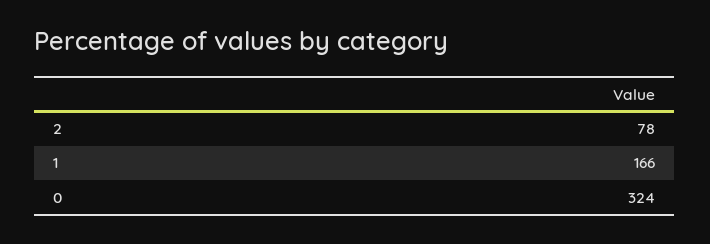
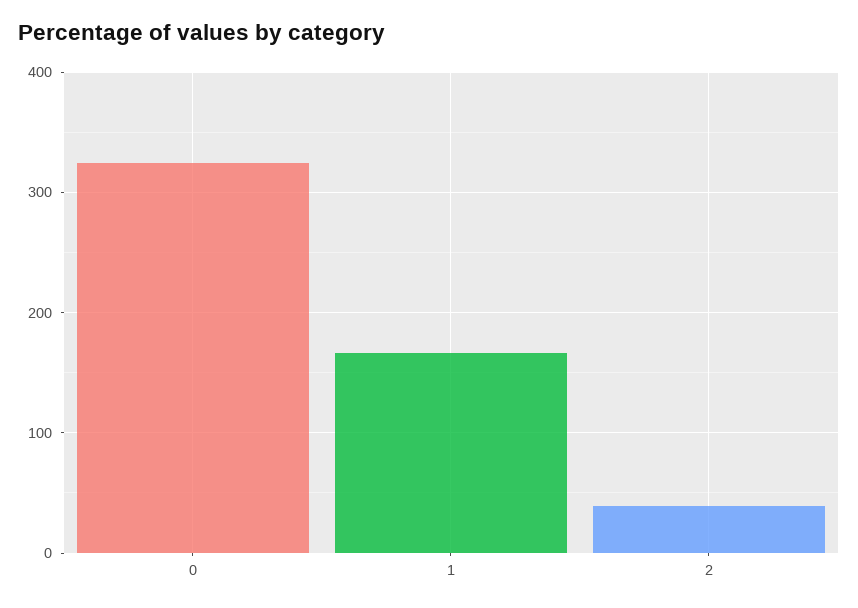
  {
-   "2": 78,
+   "2": 40,
    "1": 166,
    "0": 324
  }

